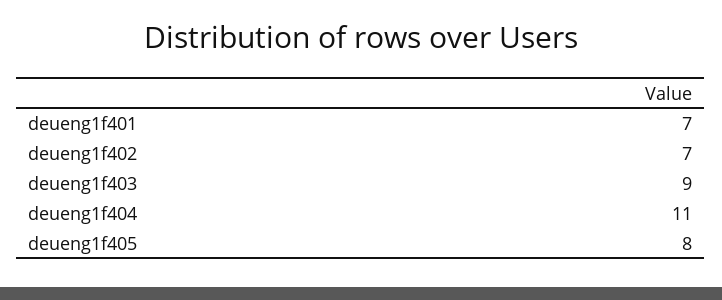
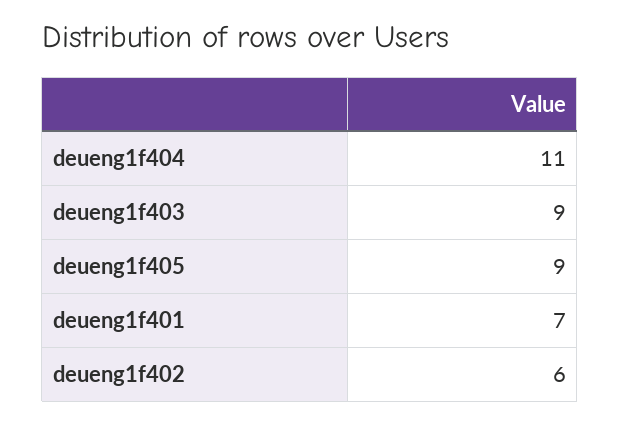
  {
    "deueng1f401": 7,
-   "deueng1f402": 7,
+   "deueng1f402": 6,
    "deueng1f403": 9,
    "deueng1f404": 11,
-   "deueng1f405": 8
+   "deueng1f405": 9
  }

